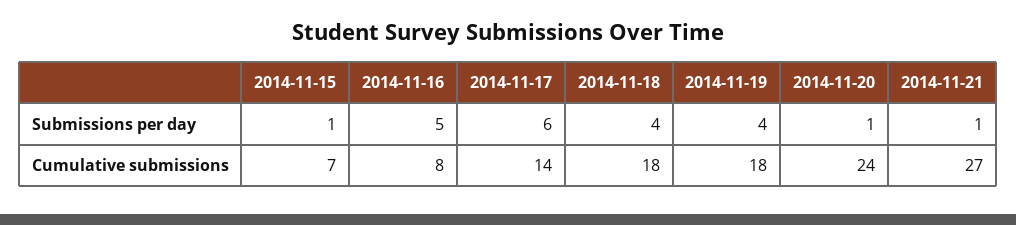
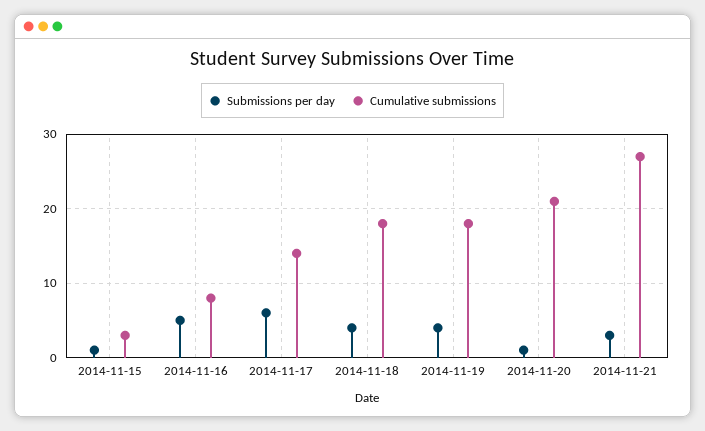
  {
    "Submissions per day": {
      "2014-11-15": 1,
      "2014-11-16": 5,
      "2014-11-17": 6,
      "2014-11-18": 4,
      "2014-11-19": 4,
      "2014-11-20": 1,
-     "2014-11-21": 1
+     "2014-11-21": 3
    },
    "Cumulative submissions": {
-     "2014-11-15": 7,
+     "2014-11-15": 3,
      "2014-11-16": 8,
      "2014-11-17": 14,
      "2014-11-18": 18,
      "2014-11-19": 18,
-     "2014-11-20": 24,
+     "2014-11-20": 21,
      "2014-11-21": 27
    }
  }

